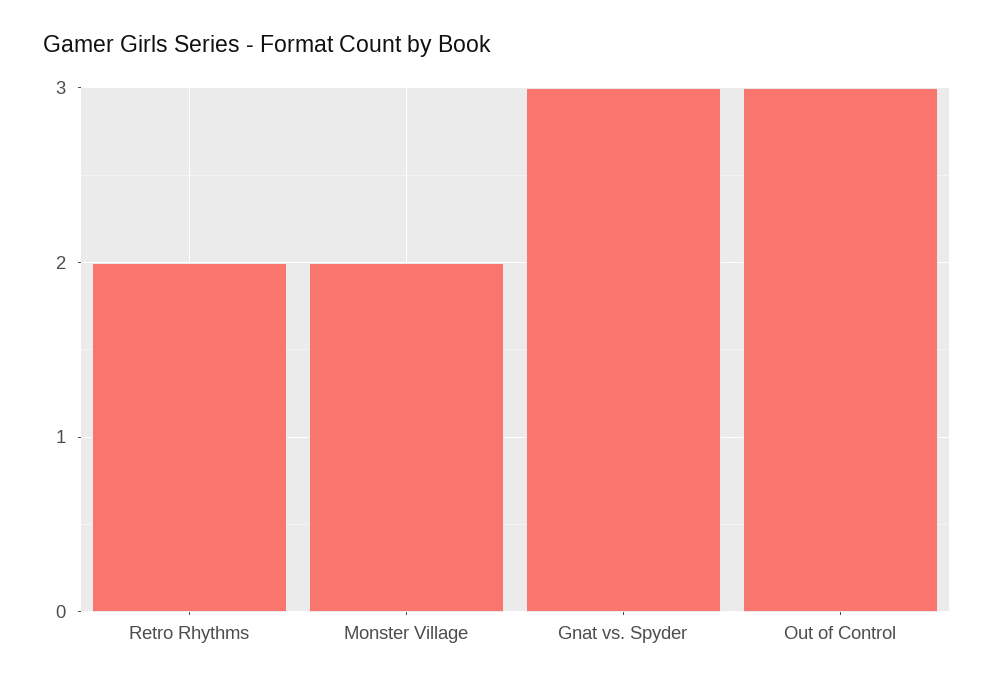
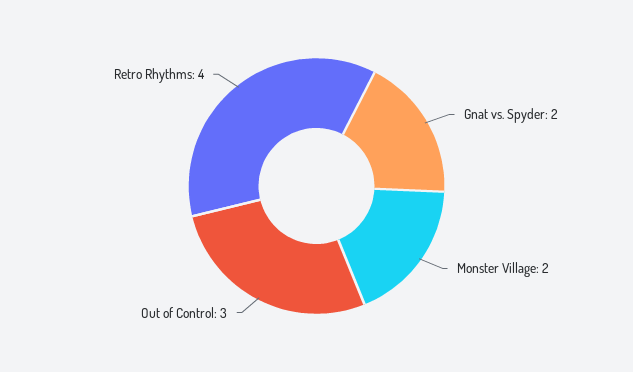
  {
-   "Retro Rhythms": 2,
+   "Retro Rhythms": 4,
    "Monster Village": 2,
-   "Gnat vs. Spyder": 3,
+   "Gnat vs. Spyder": 2,
    "Out of Control": 3
  }

